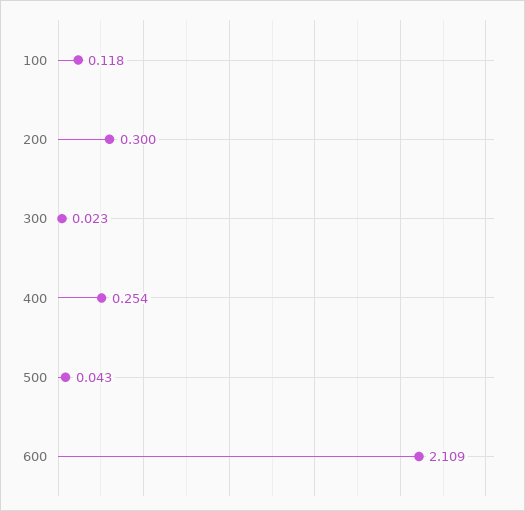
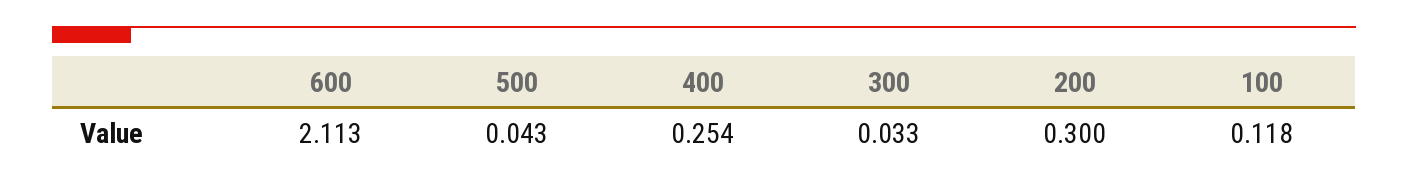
  {
    "100": 0.118,
    "200": 0.3,
-   "300": 0.023,
+   "300": 0.033,
    "400": 0.254,
    "500": 0.043,
-   "600": 2.109
+   "600": 2.113
  }

